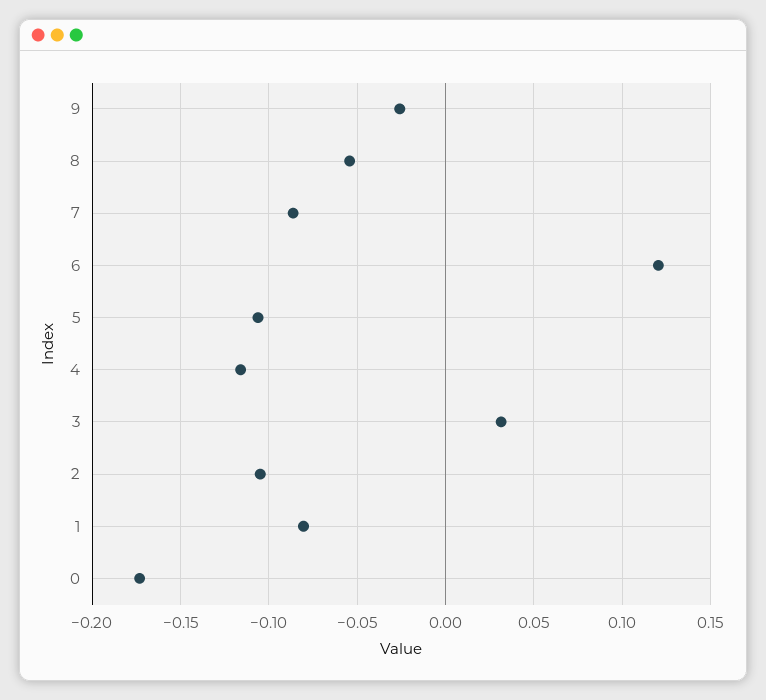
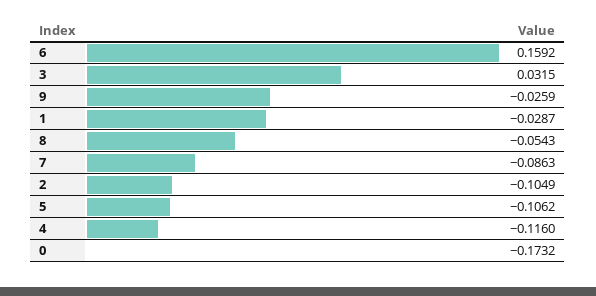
  {
    "9": -0.0259,
    "8": -0.0543,
    "7": -0.0863,
-   "6": 0.12,
+   "6": 0.1592,
    "5": -0.1062,
    "4": -0.116,
    "3": 0.0315,
    "2": -0.1049,
-   "1": -0.08,
+   "1": -0.0287,
    "0": -0.1732
  }

